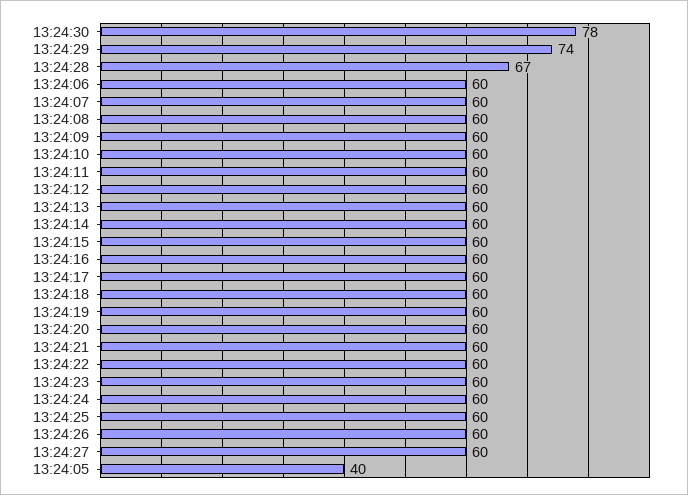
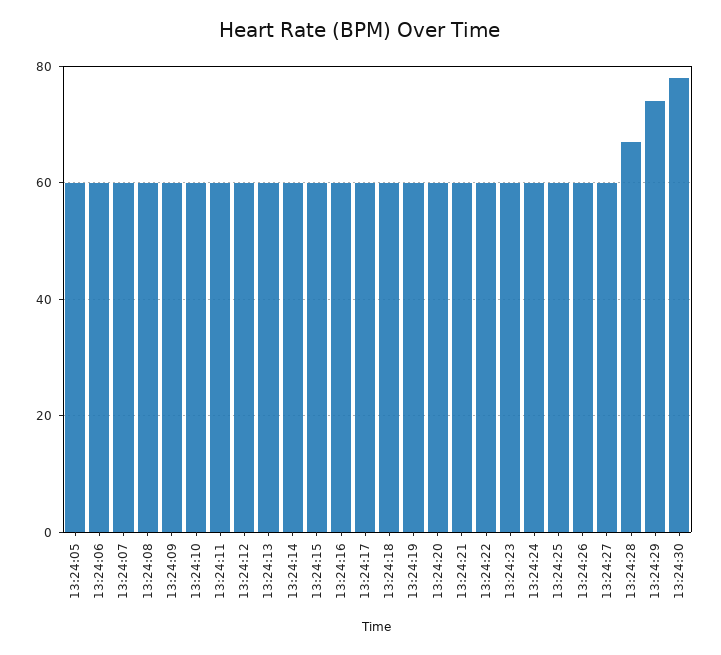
  {
    "13:24:30": 78,
    "13:24:29": 74,
    "13:24:28": 67,
    "13:24:06": 60,
    "13:24:07": 60,
    "13:24:08": 60,
    "13:24:09": 60,
    "13:24:10": 60,
    "13:24:11": 60,
    "13:24:12": 60,
    "13:24:13": 60,
    "13:24:14": 60,
    "13:24:15": 60,
    "13:24:16": 60,
    "13:24:17": 60,
    "13:24:18": 60,
    "13:24:19": 60,
    "13:24:20": 60,
    "13:24:21": 60,
    "13:24:22": 60,
    "13:24:23": 60,
    "13:24:24": 60,
    "13:24:25": 60,
    "13:24:26": 60,
    "13:24:27": 60,
-   "13:24:05": 40
+   "13:24:05": 60
  }

